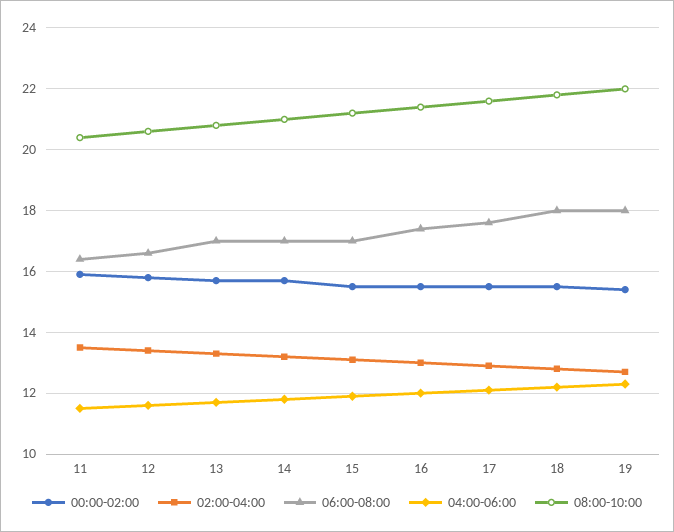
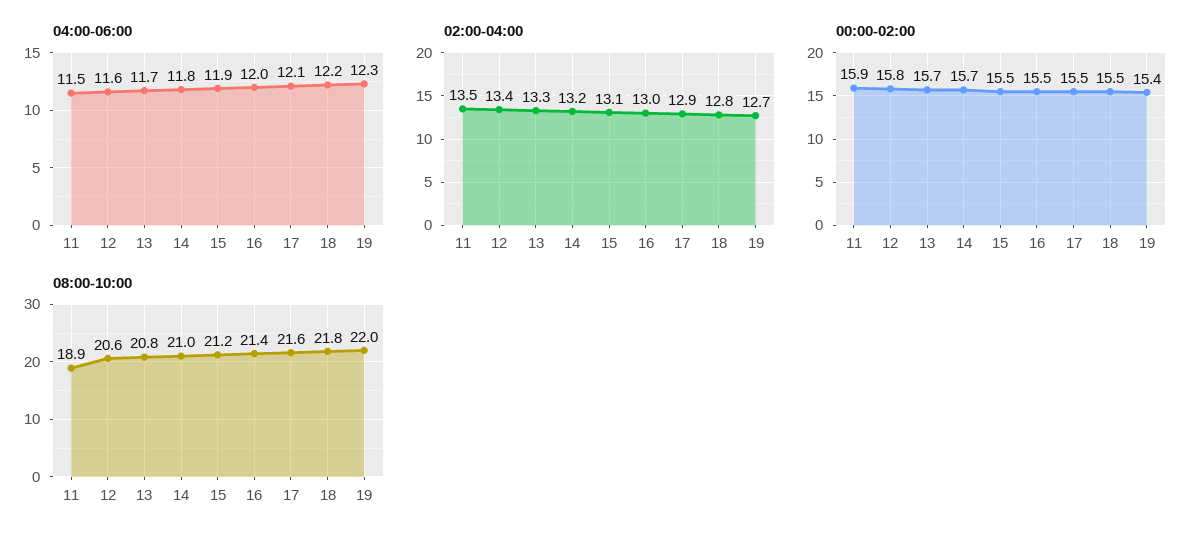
  {
    "00:00-02:00": {
      "11": 15.9,
      "12": 15.8,
      "13": 15.7,
      "14": 15.7,
      "15": 15.5,
      "16": 15.5,
      "17": 15.5,
      "18": 15.5,
      "19": 15.4
    },
    "02:00-04:00": {
      "11": 13.5,
      "12": 13.4,
      "13": 13.3,
      "14": 13.2,
      "15": 13.1,
      "16": 13,
      "17": 12.9,
      "18": 12.8,
      "19": 12.7
    },
-   "06:00-08:00": {
-     "11": 16.5,
-     "12": 16.5,
-     "13": 17,
-     "14": 17,
-     "15": 17,
-     "16": 17.5,
-     "17": 17.5,
-     "18": 18,
-     "19": 18
-   },
    "04:00-06:00": {
      "11": 11.5,
      "12": 11.6,
      "13": 11.7,
      "14": 11.8,
      "15": 11.9,
      "16": 12,
      "17": 12.1,
      "18": 12.2,
      "19": 12.3
    },
    "08:00-10:00": {
-     "11": 20.5,
+     "11": 18.9,
      "12": 20.6,
      "13": 20.8,
      "14": 21,
      "15": 21.2,
      "16": 21.4,
      "17": 21.6,
      "18": 21.8,
      "19": 22
    }
  }

